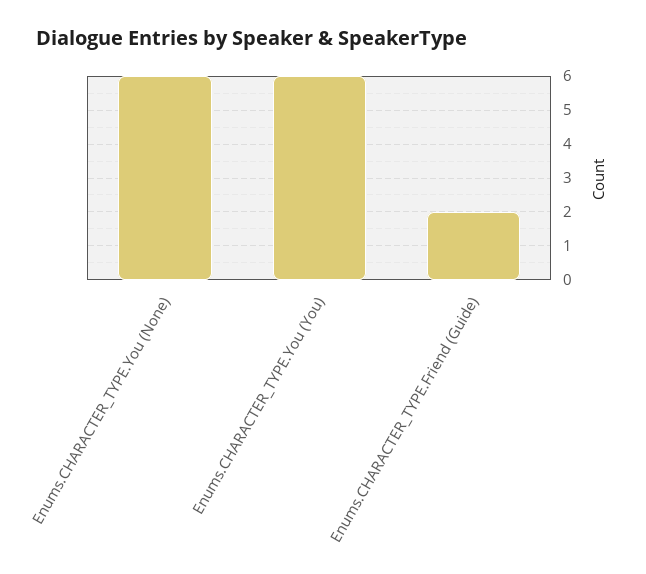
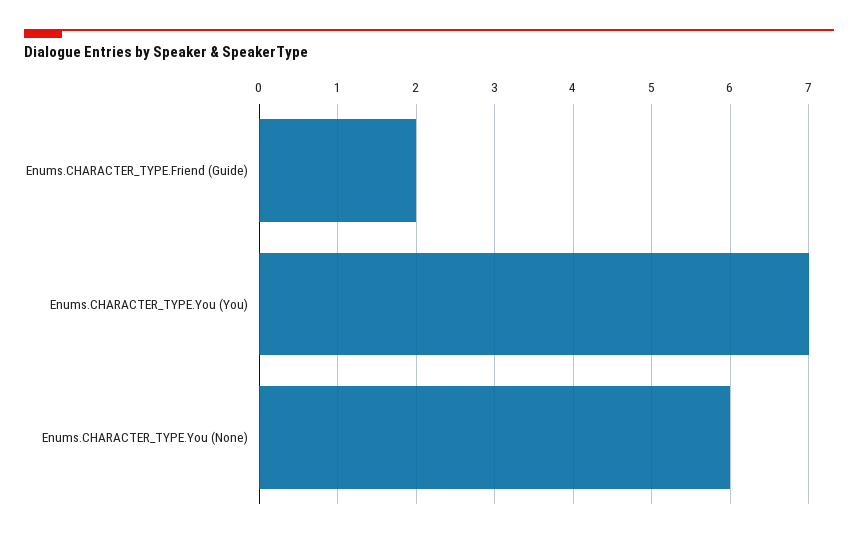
  {
    "Enums.CHARACTER_TYPE.You (None)": 6,
-   "Enums.CHARACTER_TYPE.You (You)": 6,
+   "Enums.CHARACTER_TYPE.You (You)": 7,
    "Enums.CHARACTER_TYPE.Friend (Guide)": 2
  }

